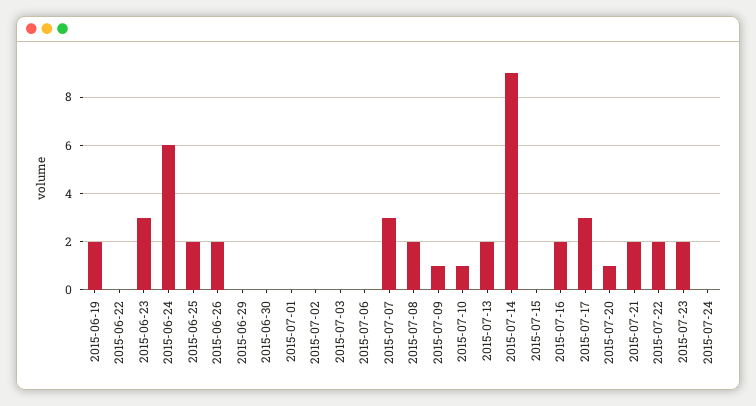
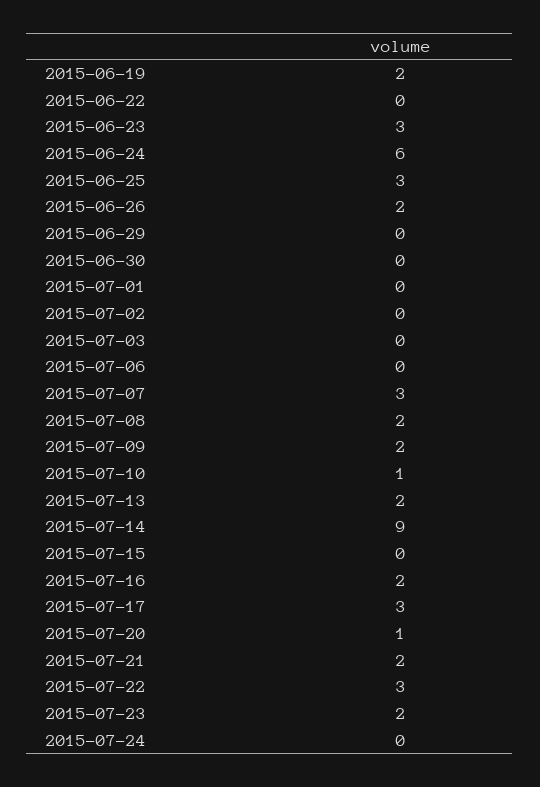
  {
    "2015-06-19": 2,
    "2015-06-22": 0,
    "2015-06-23": 3,
    "2015-06-24": 6,
-   "2015-06-25": 2,
+   "2015-06-25": 3,
    "2015-06-26": 2,
    "2015-06-29": 0,
    "2015-06-30": 0,
    "2015-07-01": 0,
    "2015-07-02": 0,
    "2015-07-03": 0,
    "2015-07-06": 0,
    "2015-07-07": 3,
    "2015-07-08": 2,
-   "2015-07-09": 1,
+   "2015-07-09": 2,
    "2015-07-10": 1,
    "2015-07-13": 2,
    "2015-07-14": 9,
    "2015-07-15": 0,
    "2015-07-16": 2,
    "2015-07-17": 3,
    "2015-07-20": 1,
    "2015-07-21": 2,
-   "2015-07-22": 2,
+   "2015-07-22": 3,
    "2015-07-23": 2,
    "2015-07-24": 0
  }

